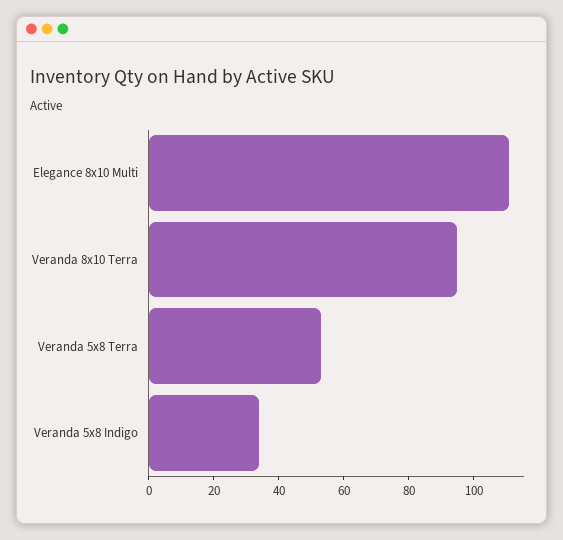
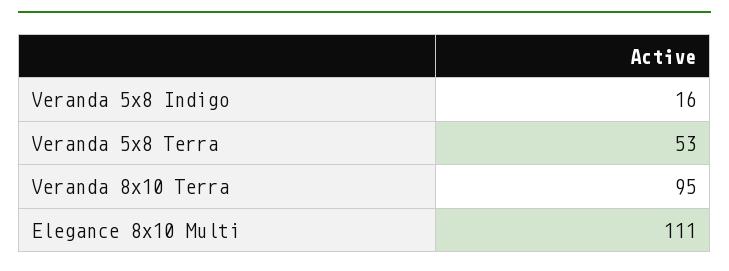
  {
    "Elegance 8x10 Multi": 111,
    "Veranda 8x10 Terra": 95,
    "Veranda 5x8 Terra": 53,
-   "Veranda 5x8 Indigo": 35
+   "Veranda 5x8 Indigo": 16
  }

